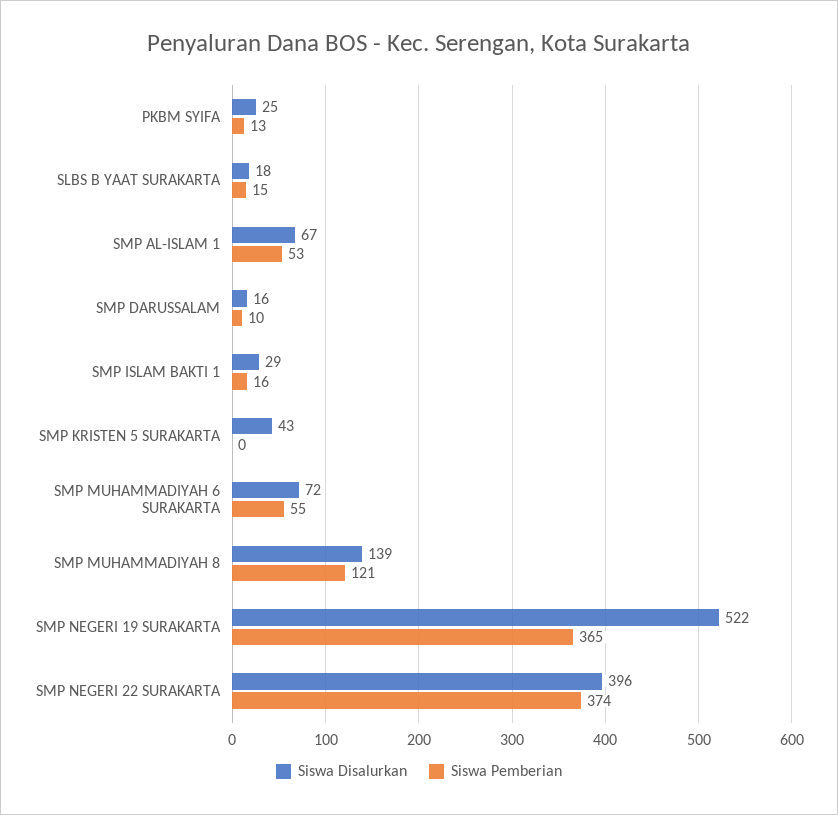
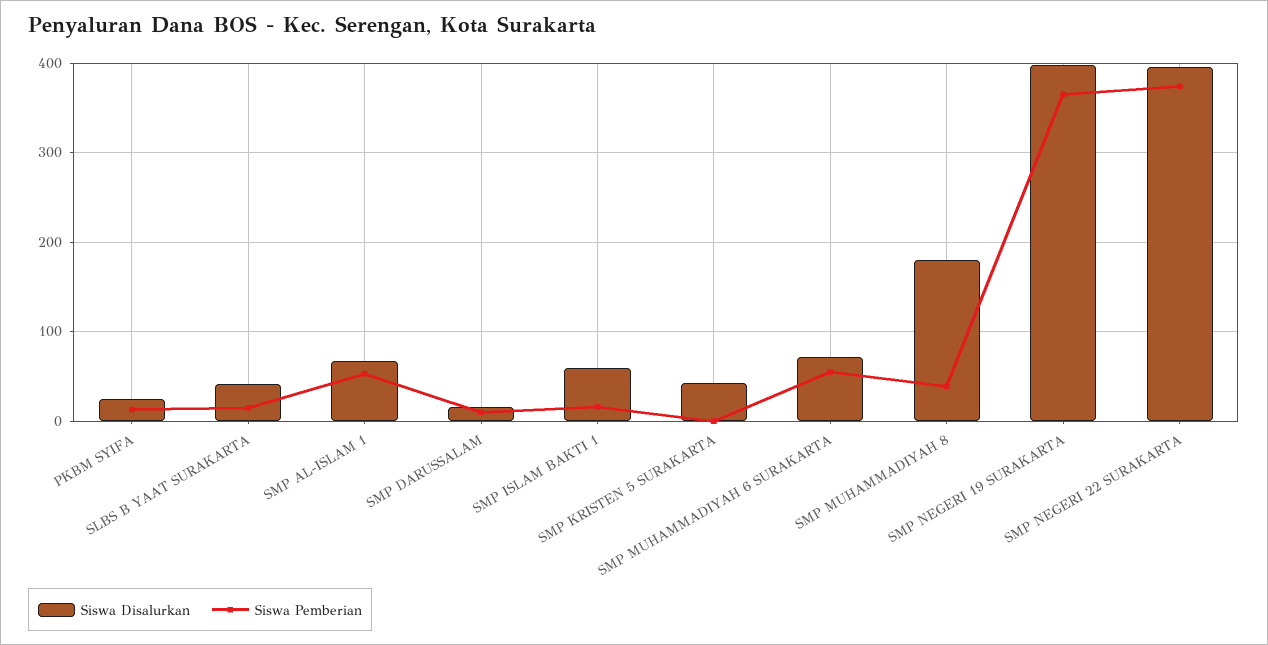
  {
    "Siswa Disalurkan": {
      "PKBM SYIFA": 25,
-     "SLBS B YAAT SURAKARTA": 18,
+     "SLBS B YAAT SURAKARTA": 40,
      "SMP AL-ISLAM 1": 67,
      "SMP DARUSSALAM": 16,
-     "SMP ISLAM BAKTI 1": 29,
+     "SMP ISLAM BAKTI 1": 60,
      "SMP KRISTEN 5 SURAKARTA": 43,
      "SMP MUHAMMADIYAH 6 SURAKARTA": 72,
-     "SMP MUHAMMADIYAH 8": 139,
+     "SMP MUHAMMADIYAH 8": 180,
-     "SMP NEGERI 19 SURAKARTA": 522,
+     "SMP NEGERI 19 SURAKARTA": 400,
      "SMP NEGERI 22 SURAKARTA": 396
    },
    "Siswa Pemberian": {
      "PKBM SYIFA": 13,
      "SLBS B YAAT SURAKARTA": 15,
      "SMP AL-ISLAM 1": 53,
      "SMP DARUSSALAM": 10,
      "SMP ISLAM BAKTI 1": 16,
      "SMP KRISTEN 5 SURAKARTA": 0,
      "SMP MUHAMMADIYAH 6 SURAKARTA": 55,
-     "SMP MUHAMMADIYAH 8": 121,
+     "SMP MUHAMMADIYAH 8": 40,
      "SMP NEGERI 19 SURAKARTA": 365,
      "SMP NEGERI 22 SURAKARTA": 374
    }
  }

